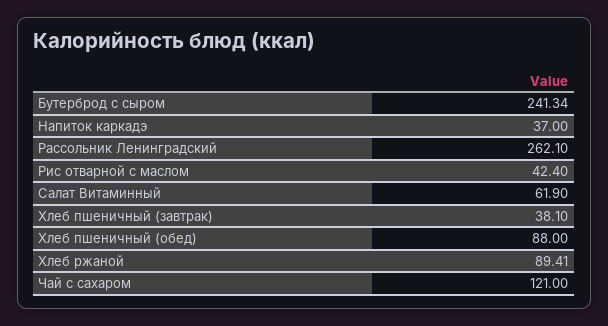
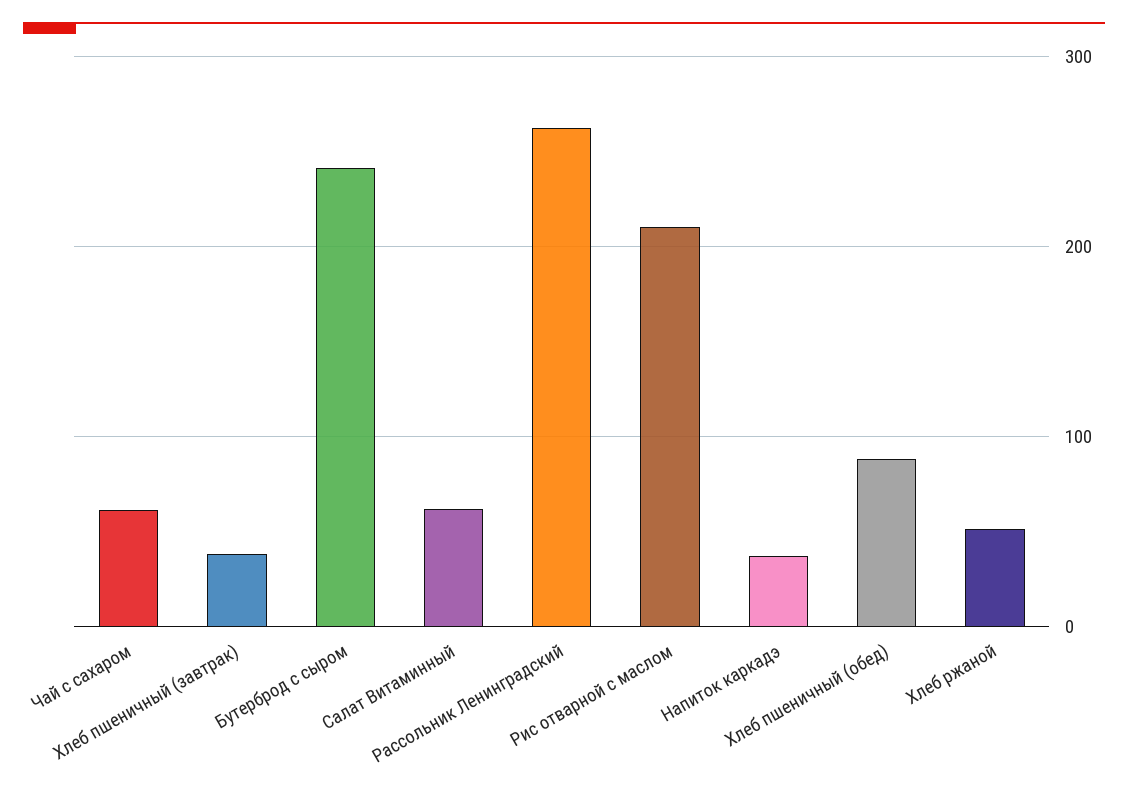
  {
    "Бутерброд с сыром": 241.34,
    "Напиток каркадэ": 37,
    "Рассольник Ленинградский": 262.1,
-   "Рис отварной с маслом": 42.4,
+   "Рис отварной с маслом": 210,
    "Салат Витаминный": 61.9,
    "Хлеб пшеничный (завтрак)": 38.1,
    "Хлеб пшеничный (обед)": 88,
-   "Хлеб ржаной": 89.41,
+   "Хлеб ржаной": 50,
-   "Чай с сахаром": 121
+   "Чай с сахаром": 60
  }

